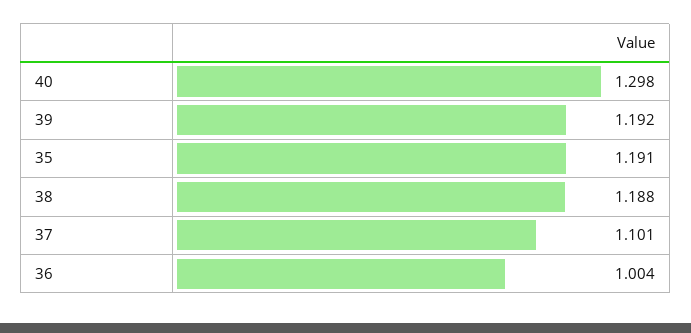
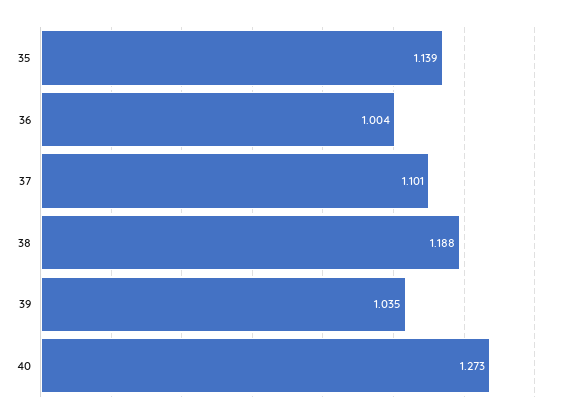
  {
-   "40": 1.298,
+   "40": 1.273,
-   "39": 1.192,
+   "39": 1.035,
-   "35": 1.191,
+   "35": 1.139,
    "38": 1.188,
    "37": 1.101,
    "36": 1.004
  }

